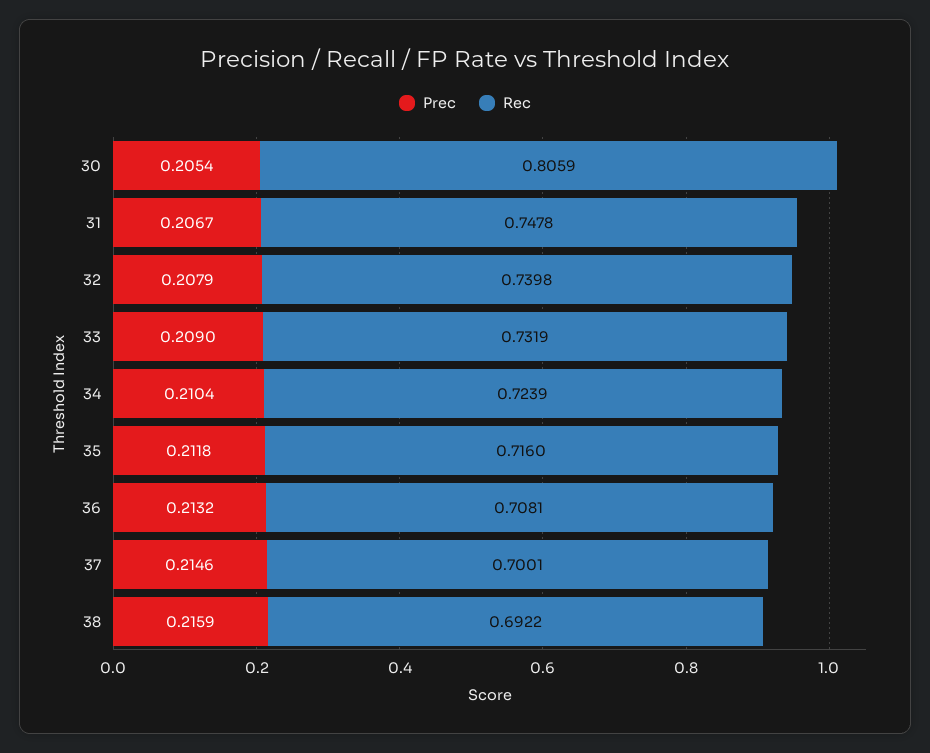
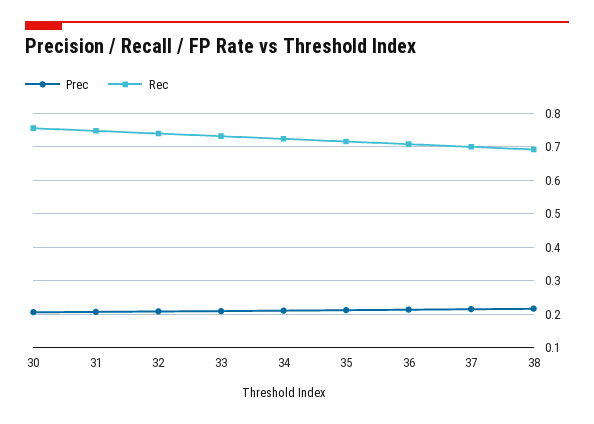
  {
    "Prec": {
      "30": 0.2054,
      "31": 0.2067,
      "32": 0.2079,
      "33": 0.209,
      "34": 0.2104,
      "35": 0.2118,
      "36": 0.2132,
      "37": 0.2146,
      "38": 0.2159
    },
    "Rec": {
-     "30": 0.8059,
+     "30": 0.76,
      "31": 0.7478,
      "32": 0.7398,
      "33": 0.7319,
      "34": 0.7239,
      "35": 0.716,
      "36": 0.7081,
      "37": 0.7001,
      "38": 0.6922
    }
  }

